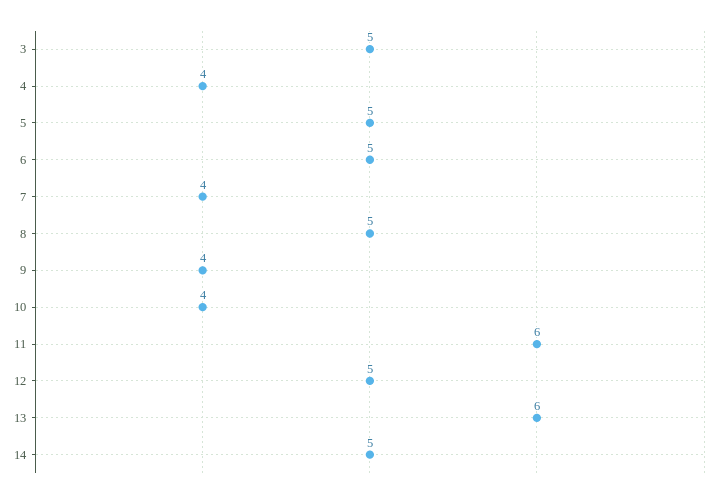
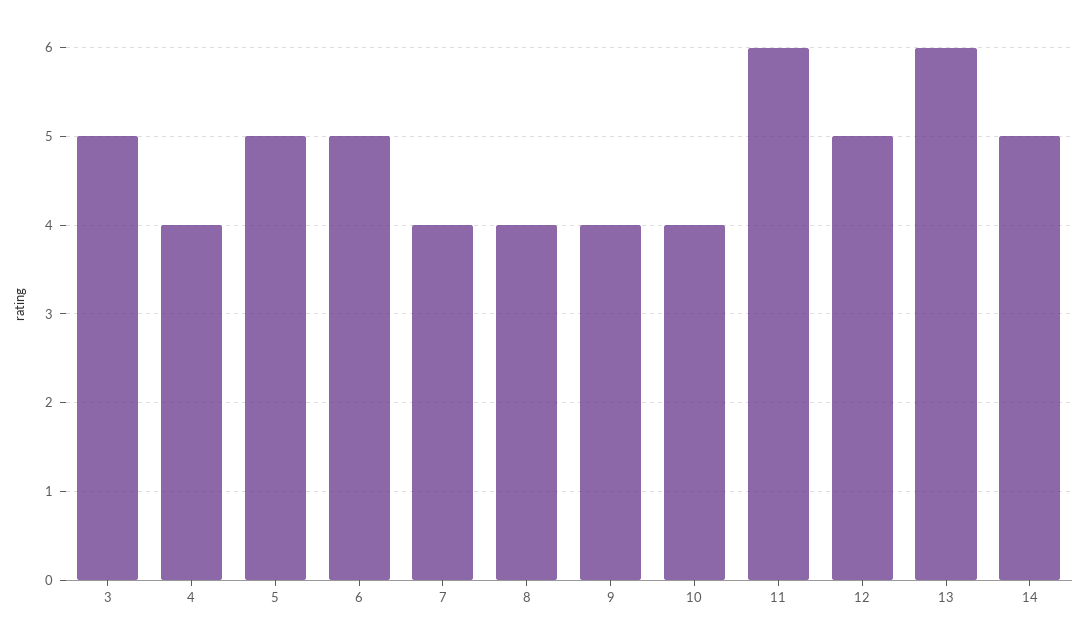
  {
    "3": 5,
    "4": 4,
    "5": 5,
    "6": 5,
    "7": 4,
-   "8": 5,
+   "8": 4,
    "9": 4,
    "10": 4,
    "11": 6,
    "12": 5,
    "13": 6,
    "14": 5
  }

